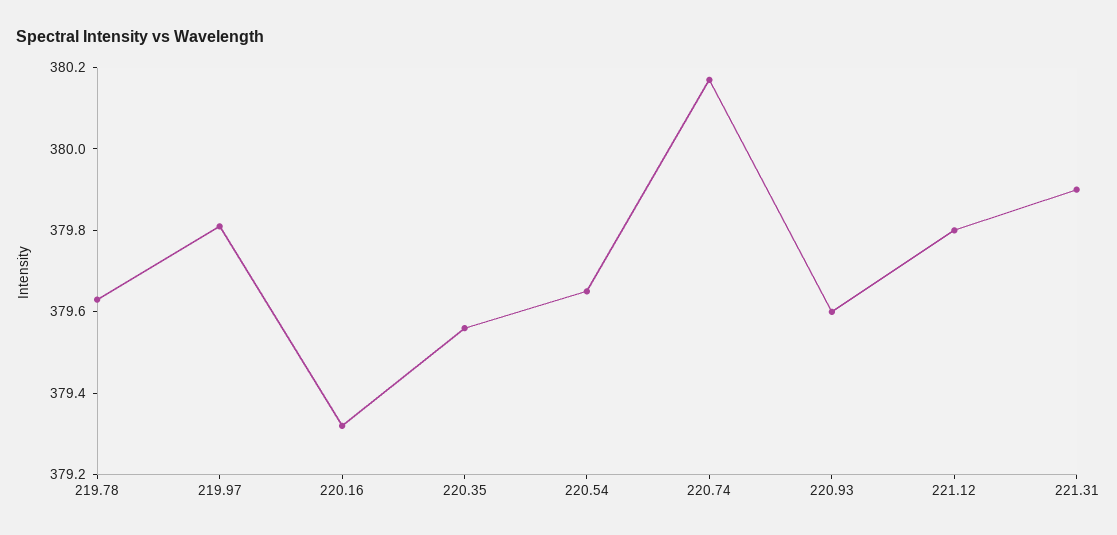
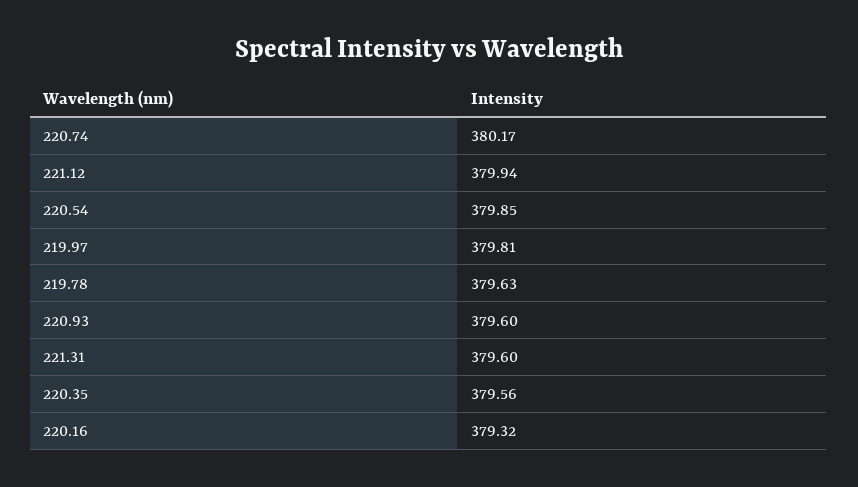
  {
    "219.78": 379.63,
    "219.97": 379.81,
    "220.16": 379.32,
    "220.35": 379.56,
-   "220.54": 379.65,
+   "220.54": 379.85,
    "220.74": 380.17,
    "220.93": 379.6,
-   "221.12": 379.8,
+   "221.12": 379.94,
-   "221.31": 379.9
+   "221.31": 379.6
  }

